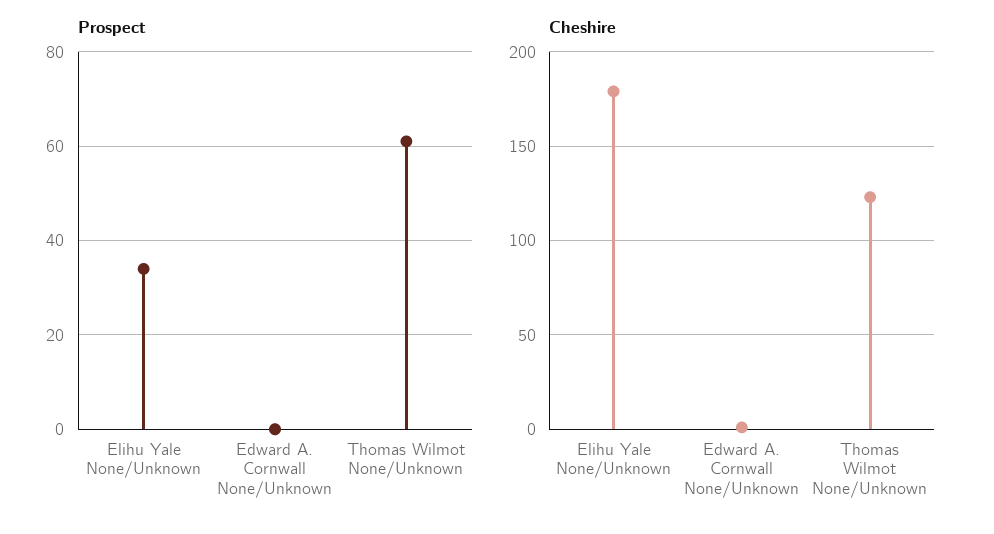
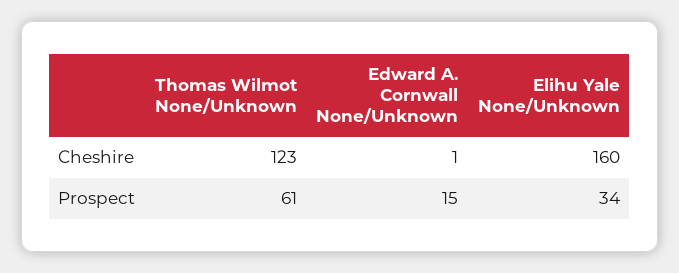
  {
    "Prospect": {
      "Elihu Yale None/Unknown": 34,
-     "Edward A. Cornwall None/Unknown": 0,
+     "Edward A. Cornwall None/Unknown": 15,
      "Thomas Wilmot None/Unknown": 61
    },
    "Cheshire": {
-     "Elihu Yale None/Unknown": 180,
+     "Elihu Yale None/Unknown": 160,
      "Edward A. Cornwall None/Unknown": 1,
      "Thomas Wilmot None/Unknown": 123
    }
  }

